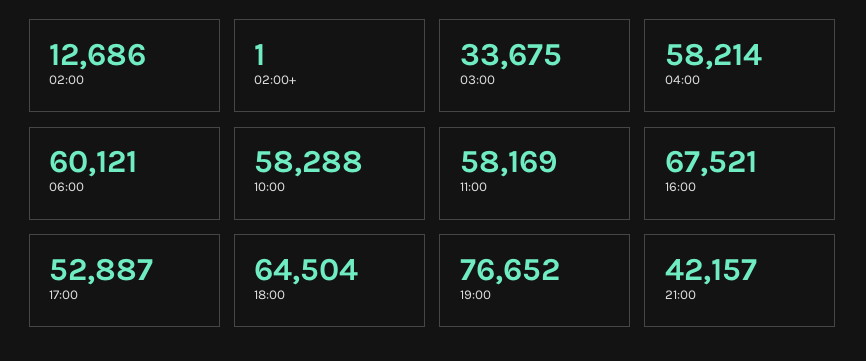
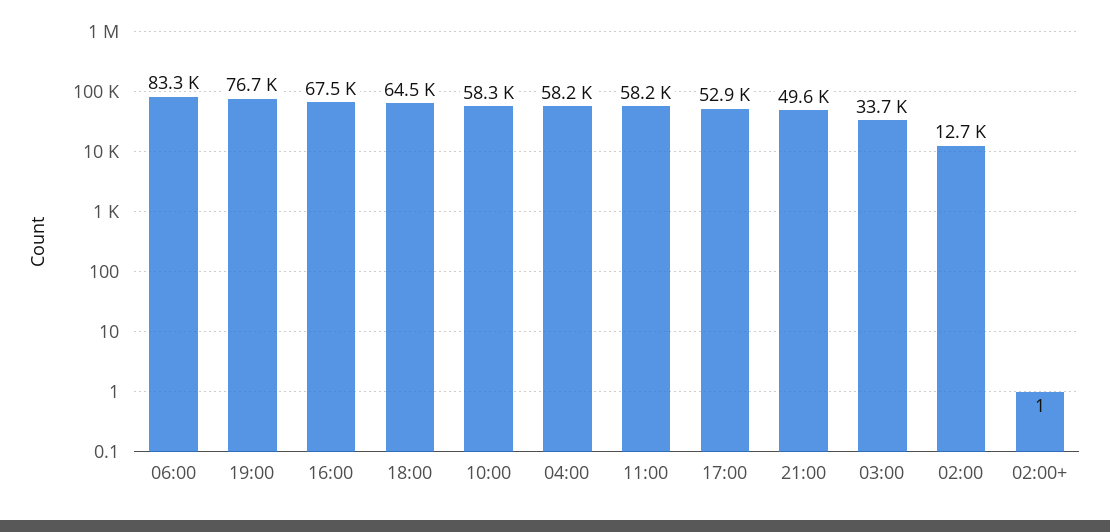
  {
    "02:00": 12686,
    "02:00+": 1,
    "03:00": 33675,
    "04:00": 58214,
-   "06:00": 60121,
+   "06:00": 83300,
    "10:00": 58288,
    "11:00": 58169,
    "16:00": 67521,
    "17:00": 52887,
    "18:00": 64504,
    "19:00": 76652,
-   "21:00": 42157
+   "21:00": 49600
  }

